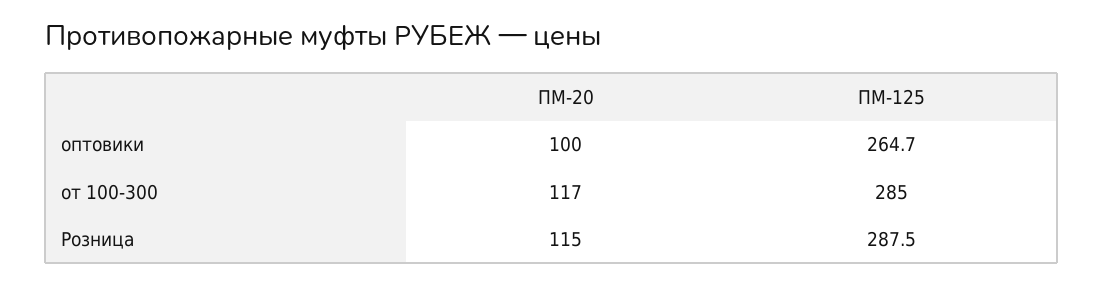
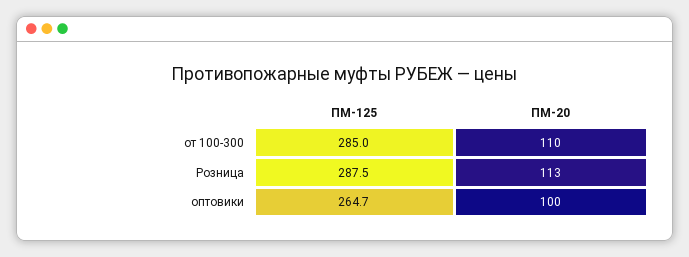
  {
    "ПМ-20": {
      "оптовики": 100,
-     "от 100-300": 117,
+     "от 100-300": 110,
-     "Розница": 115
+     "Розница": 113
    },
    "ПМ-125": {
      "оптовики": 264.7,
      "от 100-300": 285,
      "Розница": 287.5
    }
  }

